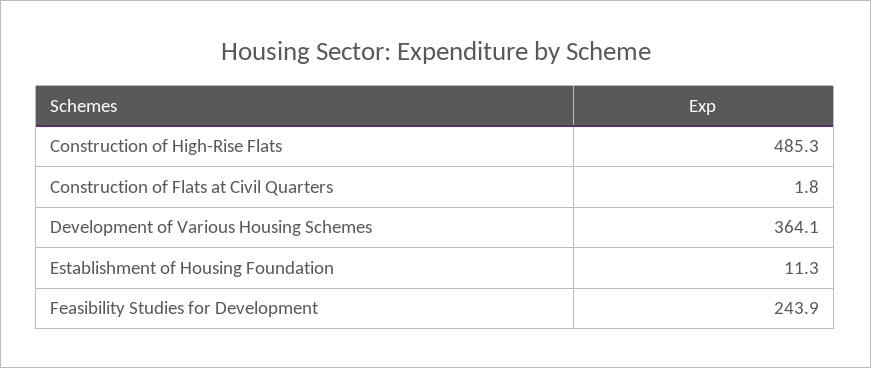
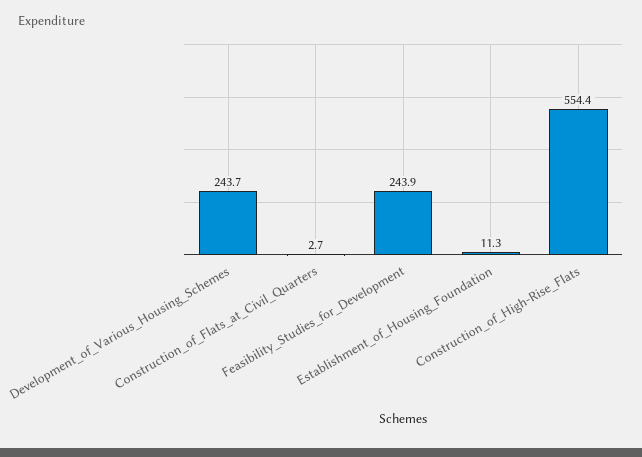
  {
-   "Construction of High-Rise Flats": 485.3,
+   "Construction of High-Rise Flats": 554.4,
-   "Construction of Flats at Civil Quarters": 1.8,
+   "Construction of Flats at Civil Quarters": 2.7,
-   "Development of Various Housing Schemes": 364.1,
+   "Development of Various Housing Schemes": 243.7,
    "Establishment of Housing Foundation": 11.3,
    "Feasibility Studies for Development": 243.9
  }

